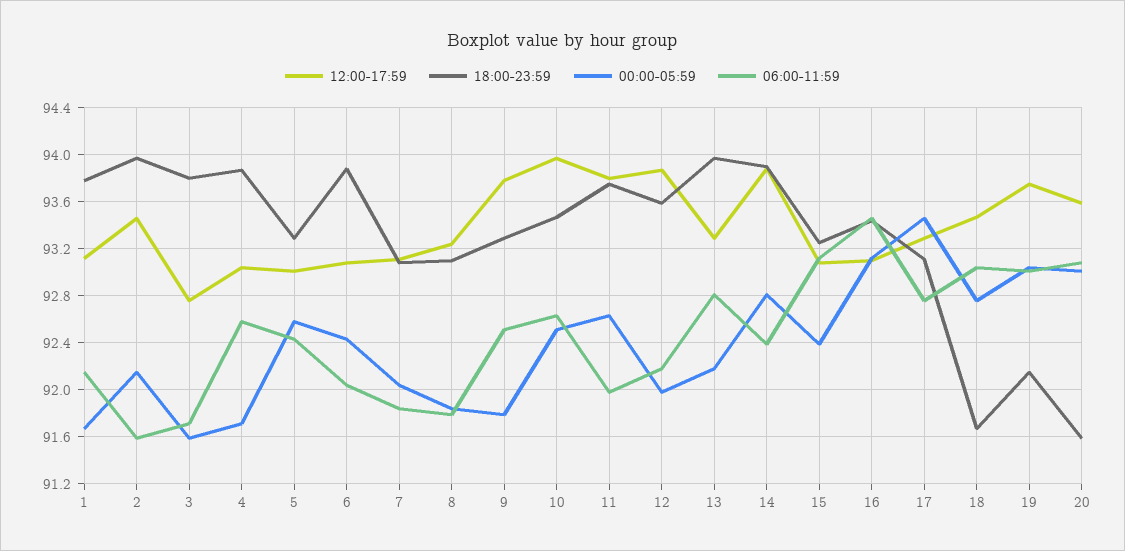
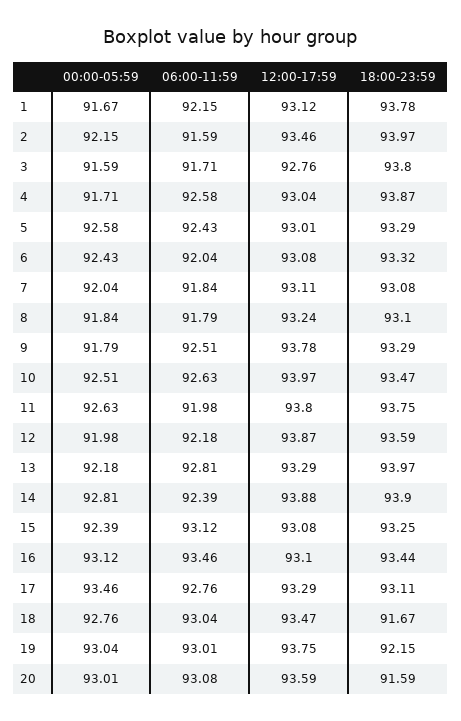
  {
    "12:00-17:59": {
      "1": 93.12,
      "2": 93.46,
      "3": 92.76,
      "4": 93.04,
      "5": 93.01,
      "6": 93.08,
      "7": 93.11,
      "8": 93.24,
      "9": 93.78,
      "10": 93.97,
      "11": 93.8,
      "12": 93.87,
      "13": 93.29,
      "14": 93.88,
      "15": 93.08,
      "16": 93.1,
      "17": 93.29,
      "18": 93.47,
      "19": 93.75,
      "20": 93.59
    },
    "18:00-23:59": {
      "1": 93.78,
      "2": 93.97,
      "3": 93.8,
      "4": 93.87,
      "5": 93.29,
-     "6": 93.9,
+     "6": 93.32,
      "7": 93.08,
      "8": 93.1,
      "9": 93.29,
      "10": 93.47,
      "11": 93.75,
      "12": 93.59,
      "13": 93.97,
      "14": 93.9,
      "15": 93.25,
      "16": 93.44,
      "17": 93.11,
      "18": 91.67,
      "19": 92.15,
      "20": 91.59
    },
    "00:00-05:59": {
      "1": 91.67,
      "2": 92.15,
      "3": 91.59,
      "4": 91.71,
      "5": 92.58,
      "6": 92.43,
      "7": 92.04,
      "8": 91.84,
      "9": 91.79,
      "10": 92.51,
      "11": 92.63,
      "12": 91.98,
      "13": 92.18,
      "14": 92.81,
      "15": 92.39,
      "16": 93.12,
      "17": 93.46,
      "18": 92.76,
      "19": 93.04,
      "20": 93.01
    },
    "06:00-11:59": {
      "1": 92.15,
      "2": 91.59,
      "3": 91.71,
      "4": 92.58,
      "5": 92.43,
      "6": 92.04,
      "7": 91.84,
      "8": 91.79,
      "9": 92.51,
      "10": 92.63,
      "11": 91.98,
      "12": 92.18,
      "13": 92.81,
      "14": 92.39,
      "15": 93.12,
      "16": 93.46,
      "17": 92.76,
      "18": 93.04,
      "19": 93.01,
      "20": 93.08
    }
  }

